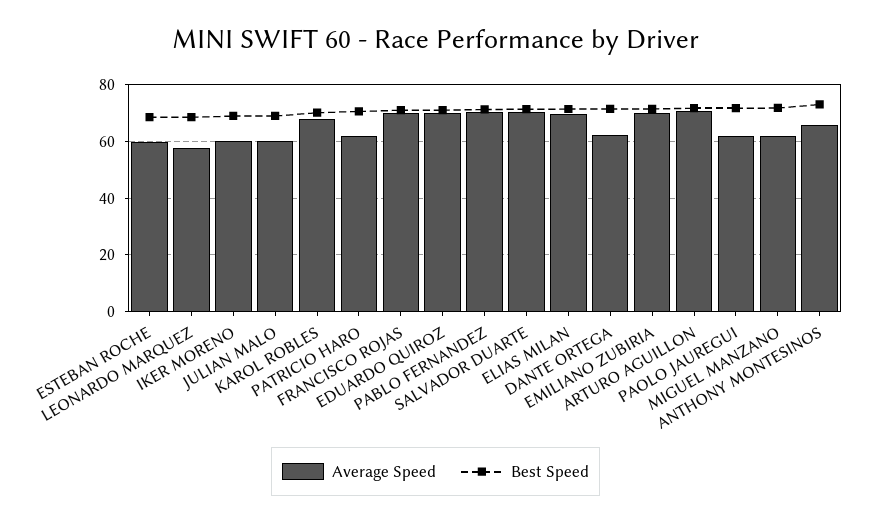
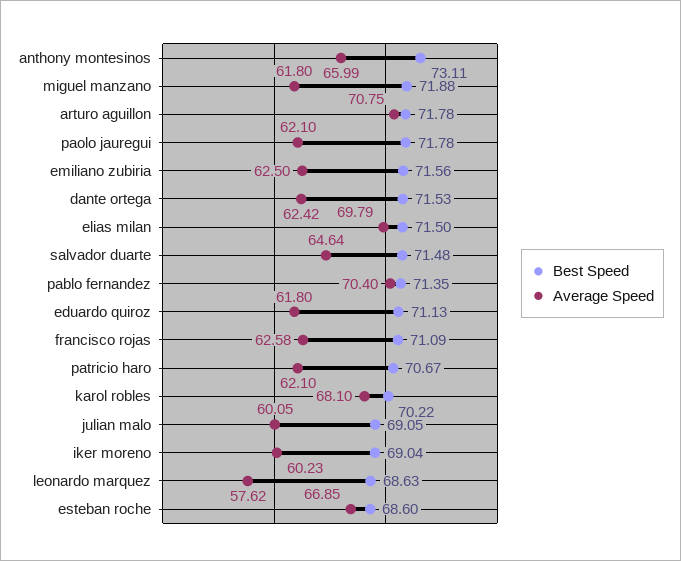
  {
    "Average Speed": {
-     "ESTEBAN ROCHE": 60,
+     "ESTEBAN ROCHE": 66.85,
      "LEONARDO MARQUEZ": 57.62,
      "IKER MORENO": 60.23,
      "JULIAN MALO": 60.05,
      "KAROL ROBLES": 68.1,
      "PATRICIO HARO": 62.1,
-     "FRANCISCO ROJAS": 70,
+     "FRANCISCO ROJAS": 62.58,
-     "EDUARDO QUIROZ": 70,
+     "EDUARDO QUIROZ": 61.8,
      "PABLO FERNANDEZ": 70.4,
-     "SALVADOR DUARTE": 70,
+     "SALVADOR DUARTE": 64.64,
      "ELIAS MILAN": 69.79,
      "DANTE ORTEGA": 62.42,
-     "EMILIANO ZUBIRIA": 70,
+     "EMILIANO ZUBIRIA": 62.5,
      "ARTURO AGUILLON": 70.75,
      "PAOLO JAUREGUI": 62.1,
      "MIGUEL MANZANO": 61.8,
      "ANTHONY MONTESINOS": 65.99
    },
    "Best Speed": {
      "ESTEBAN ROCHE": 68.6,
      "LEONARDO MARQUEZ": 68.63,
      "IKER MORENO": 69.04,
      "JULIAN MALO": 69.05,
      "KAROL ROBLES": 70.22,
      "PATRICIO HARO": 70.67,
      "FRANCISCO ROJAS": 71.09,
      "EDUARDO QUIROZ": 71.13,
      "PABLO FERNANDEZ": 71.35,
      "SALVADOR DUARTE": 71.48,
      "ELIAS MILAN": 71.5,
      "DANTE ORTEGA": 71.53,
      "EMILIANO ZUBIRIA": 71.56,
      "ARTURO AGUILLON": 71.78,
      "PAOLO JAUREGUI": 71.78,
      "MIGUEL MANZANO": 71.88,
      "ANTHONY MONTESINOS": 73.11
    }
  }

